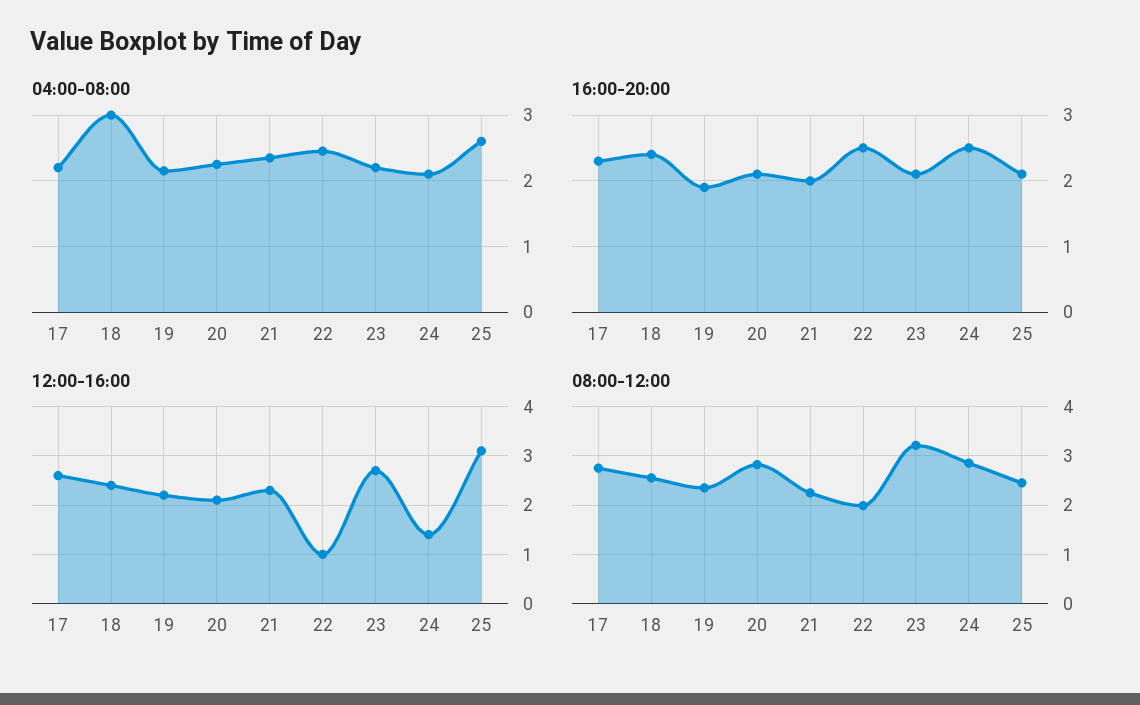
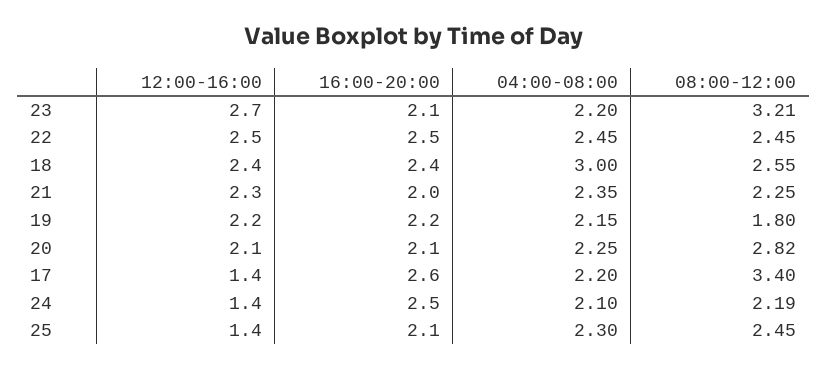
  {
    "04:00-08:00": {
      "17": 2.2,
      "18": 3,
      "19": 2.15,
      "20": 2.25,
      "21": 2.35,
      "22": 2.45,
      "23": 2.2,
      "24": 2.1,
-     "25": 2.6
+     "25": 2.3
    },
    "16:00-20:00": {
-     "17": 2.3,
+     "17": 2.6,
      "18": 2.4,
-     "19": 1.9,
+     "19": 2.2,
      "20": 2.1,
      "21": 2,
      "22": 2.5,
      "23": 2.1,
      "24": 2.5,
      "25": 2.1
    },
    "12:00-16:00": {
-     "17": 2.5,
+     "17": 1.4,
      "18": 2.4,
      "19": 2.2,
      "20": 2.1,
      "21": 2.3,
-     "22": 1,
+     "22": 2.5,
      "23": 2.7,
      "24": 1.4,
-     "25": 3
+     "25": 1.4
    },
    "08:00-12:00": {
-     "17": 2.8,
+     "17": 3.4,
      "18": 2.55,
-     "19": 2.4,
+     "19": 1.8,
      "20": 2.82,
      "21": 2.25,
-     "22": 2,
+     "22": 2.45,
      "23": 3.21,
-     "24": 2.8,
+     "24": 2.19,
      "25": 2.45
    }
  }

